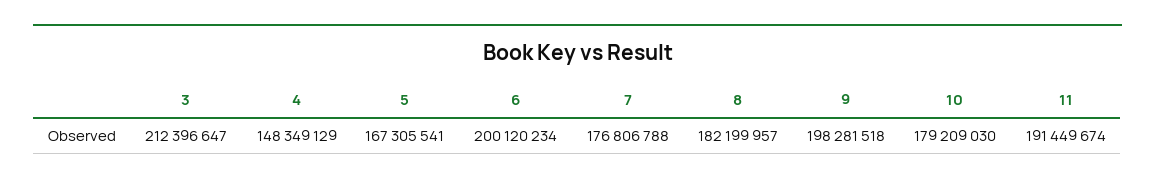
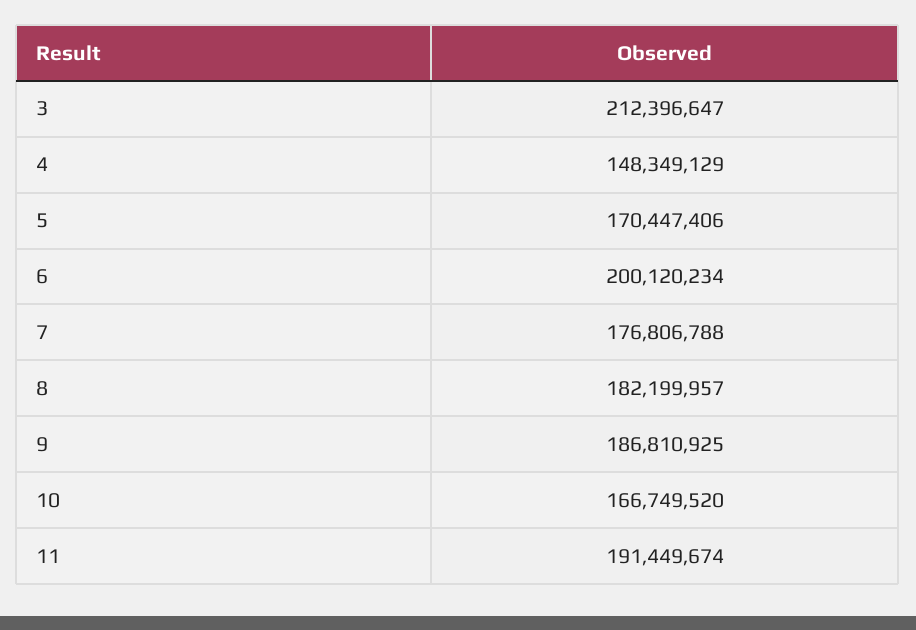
  {
    "3": 212396647,
    "4": 148349129,
-   "5": 167305541,
+   "5": 170447406,
    "6": 200120234,
    "7": 176806788,
    "8": 182199957,
-   "9": 198281518,
+   "9": 186810925,
-   "10": 179209030,
+   "10": 166749520,
    "11": 191449674
  }

